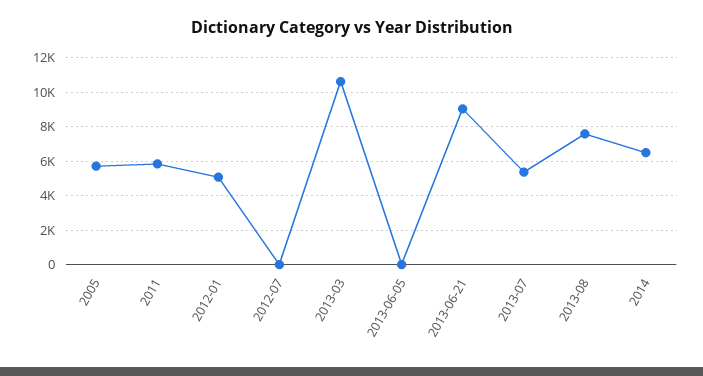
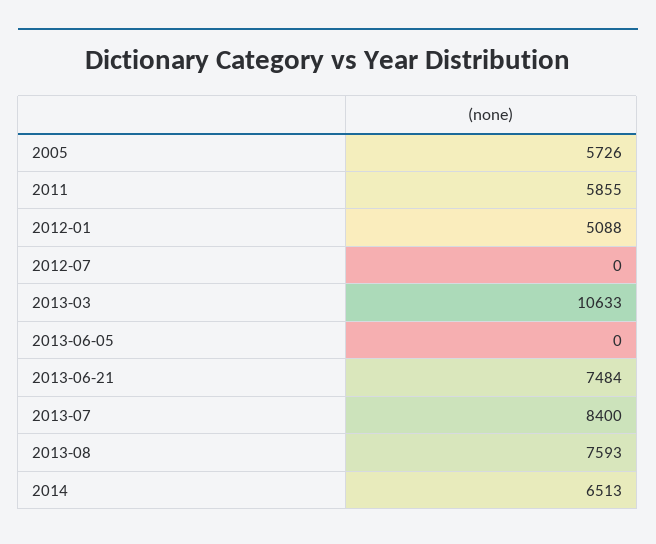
  {
    "2005": 5726,
    "2011": 5855,
    "2012-01": 5088,
    "2012-07": 0,
    "2013-03": 10633,
    "2013-06-05": 0,
-   "2013-06-21": 9000,
+   "2013-06-21": 7484,
-   "2013-07": 5500,
+   "2013-07": 8400,
    "2013-08": 7593,
    "2014": 6513
  }

